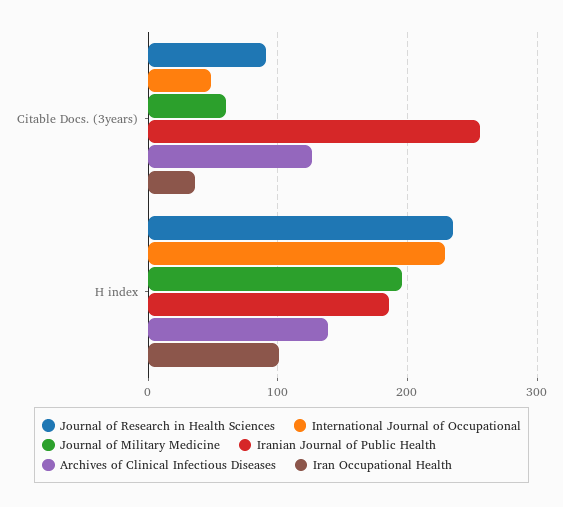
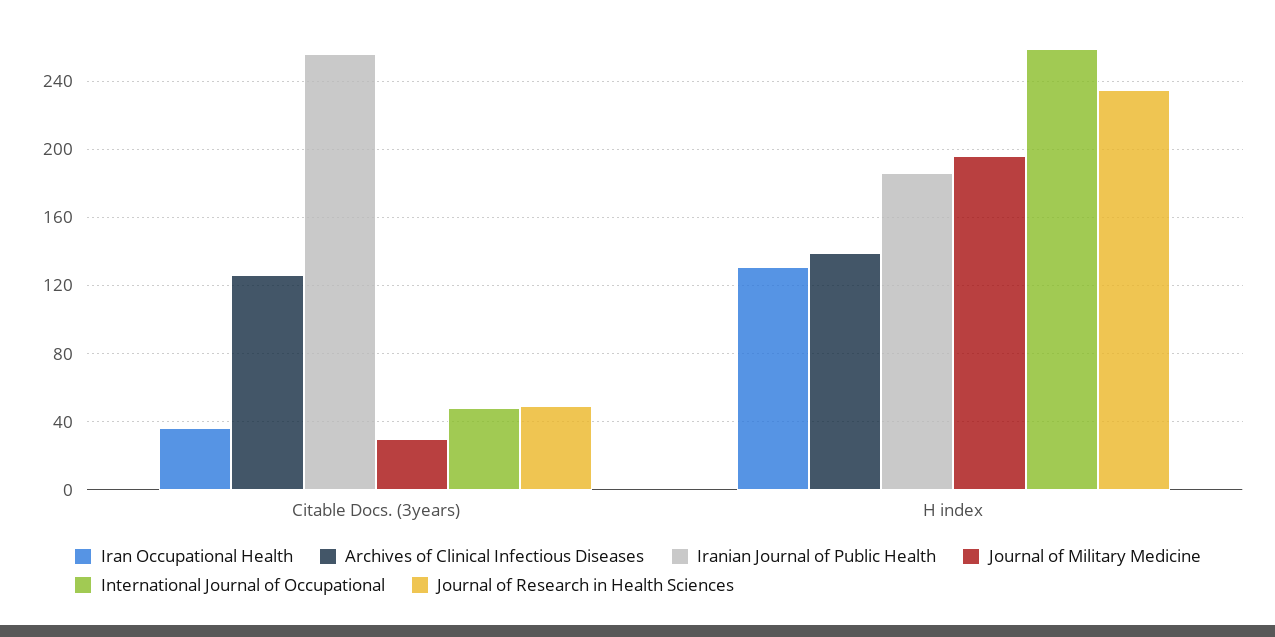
  {
    "Journal of Research in Health Sciences": {
-     "Citable Docs. (3years)": 90,
+     "Citable Docs. (3years)": 50,
      "H index": 235
    },
    "International Journal of Occupational": {
      "Citable Docs. (3years)": 50,
-     "H index": 230
+     "H index": 260
    },
    "Journal of Military Medicine": {
-     "Citable Docs. (3years)": 60,
+     "Citable Docs. (3years)": 30,
      "H index": 195
    },
    "Iranian Journal of Public Health": {
      "Citable Docs. (3years)": 255,
      "H index": 185
    },
    "Archives of Clinical Infectious Diseases": {
      "Citable Docs. (3years)": 125,
      "H index": 140
    },
    "Iran Occupational Health": {
      "Citable Docs. (3years)": 35,
-     "H index": 100
+     "H index": 130
    }
  }

